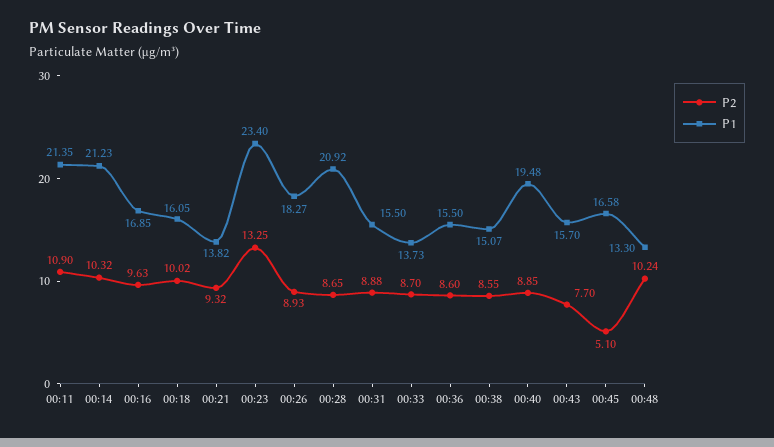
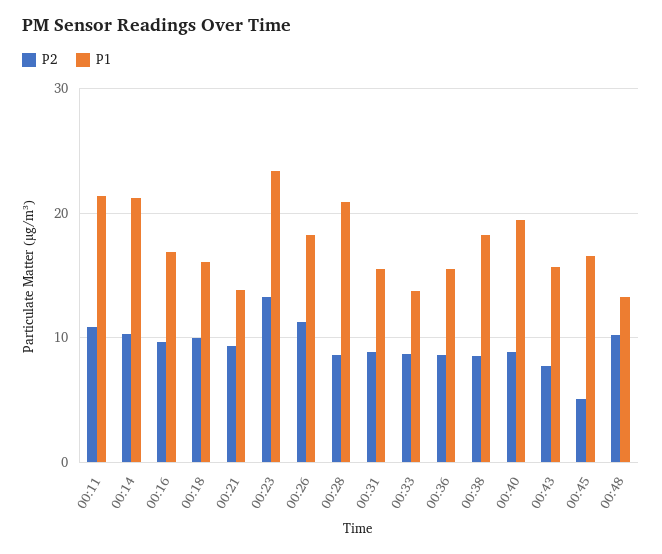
  {
    "P2": {
      "00:11": 10.9,
      "00:14": 10.32,
      "00:16": 9.63,
      "00:18": 10.02,
      "00:21": 9.32,
      "00:23": 13.25,
-     "00:26": 8.93,
+     "00:26": 11,
      "00:28": 8.65,
      "00:31": 8.88,
      "00:33": 8.7,
      "00:36": 8.6,
      "00:38": 8.55,
      "00:40": 8.85,
      "00:43": 7.7,
      "00:45": 5.1,
      "00:48": 10.24
    },
    "P1": {
      "00:11": 21.35,
      "00:14": 21.23,
      "00:16": 16.85,
      "00:18": 16.05,
      "00:21": 13.82,
      "00:23": 23.4,
      "00:26": 18.27,
      "00:28": 20.92,
      "00:31": 15.5,
      "00:33": 13.73,
      "00:36": 15.5,
-     "00:38": 15.07,
+     "00:38": 18,
      "00:40": 19.48,
      "00:43": 15.7,
      "00:45": 16.58,
      "00:48": 13.3
    }
  }

